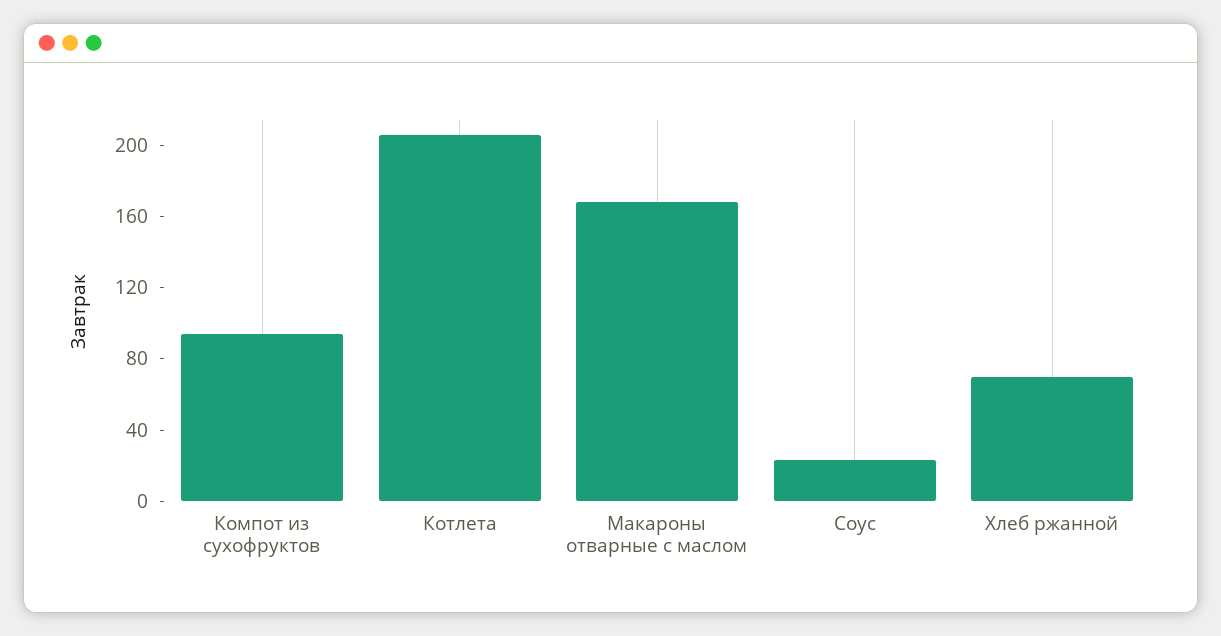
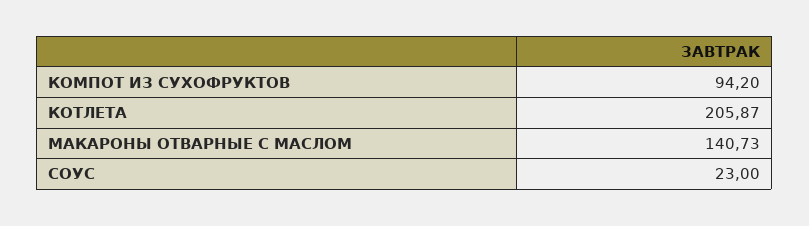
  {
    "Компот из сухофруктов": 94.2,
    "Котлета": 205.87,
-   "Макароны отварные с маслом": 170,
+   "Макароны отварные с маслом": 140.73,
-   "Соус": 23,
+   "Соус": 23
-   "Хлеб ржанной": 70
  }

